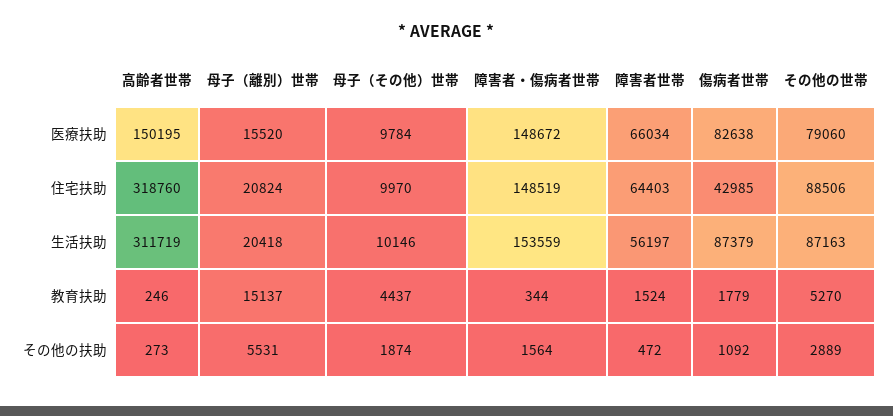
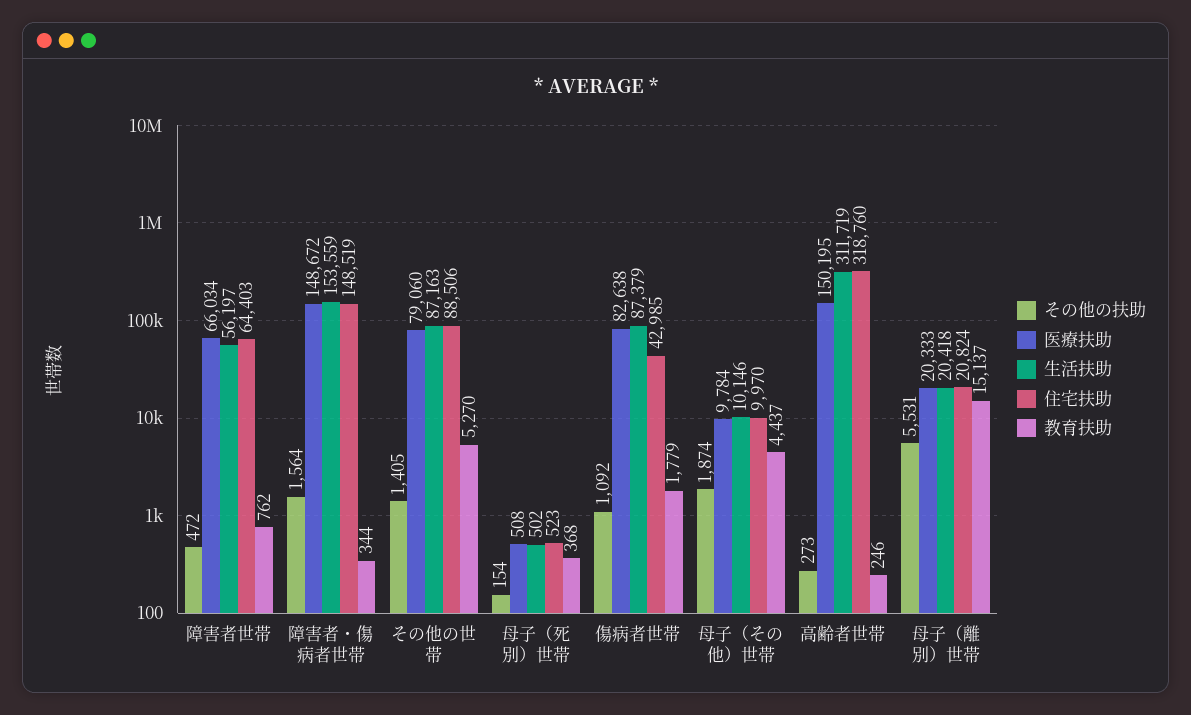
  {
    "医療扶助": {
      "高齢者世帯": 150195,
-     "母子（離別）世帯": 15520,
+     "母子（離別）世帯": 20333,
      "母子（その他）世帯": 9784,
      "障害者・傷病者世帯": 148672,
      "障害者世帯": 66034,
      "傷病者世帯": 82638,
-     "その他の世帯": 79060
+     "その他の世帯": 79060,
+     "母子（死別）世帯": 508
    },
    "住宅扶助": {
      "高齢者世帯": 318760,
      "母子（離別）世帯": 20824,
      "母子（その他）世帯": 9970,
      "障害者・傷病者世帯": 148519,
      "障害者世帯": 64403,
      "傷病者世帯": 42985,
-     "その他の世帯": 88506
+     "その他の世帯": 88506,
+     "母子（死別）世帯": 523
    },
    "生活扶助": {
      "高齢者世帯": 311719,
      "母子（離別）世帯": 20418,
      "母子（その他）世帯": 10146,
      "障害者・傷病者世帯": 153559,
      "障害者世帯": 56197,
      "傷病者世帯": 87379,
-     "その他の世帯": 87163
+     "その他の世帯": 87163,
+     "母子（死別）世帯": 502
    },
    "教育扶助": {
      "高齢者世帯": 246,
      "母子（離別）世帯": 15137,
      "母子（その他）世帯": 4437,
      "障害者・傷病者世帯": 344,
-     "障害者世帯": 1524,
+     "障害者世帯": 762,
      "傷病者世帯": 1779,
-     "その他の世帯": 5270
+     "その他の世帯": 5270,
+     "母子（死別）世帯": 368
    },
    "その他の扶助": {
      "高齢者世帯": 273,
      "母子（離別）世帯": 5531,
      "母子（その他）世帯": 1874,
      "障害者・傷病者世帯": 1564,
      "障害者世帯": 472,
      "傷病者世帯": 1092,
-     "その他の世帯": 2889
+     "その他の世帯": 1405,
+     "母子（死別）世帯": 154
    }
  }

